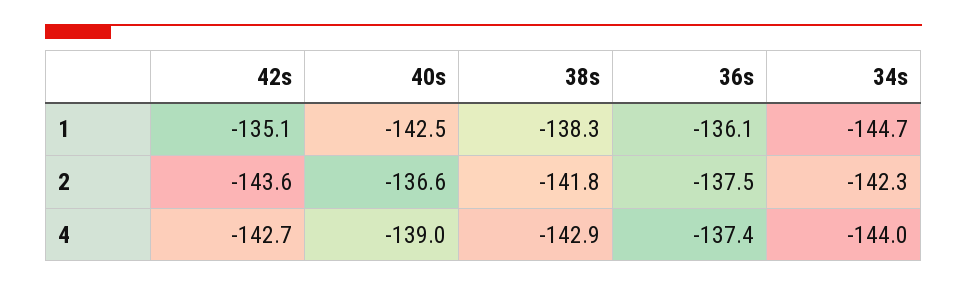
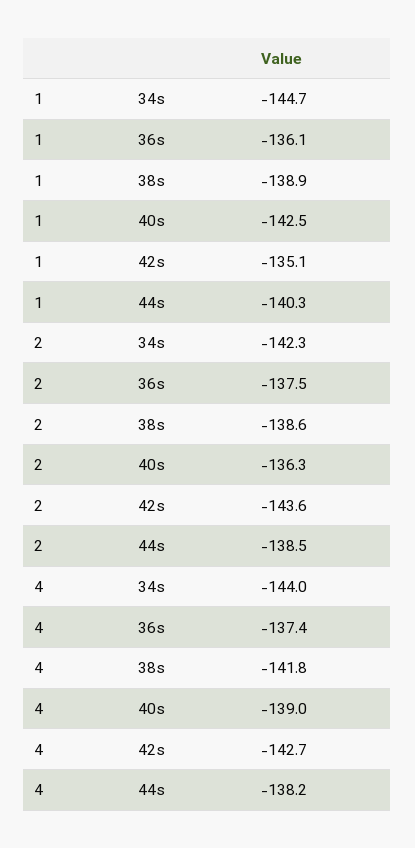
  {
    "42s": {
      "1": -135.1,
      "2": -143.6,
      "4": -142.7
    },
    "40s": {
      "1": -142.5,
-     "2": -136.6,
+     "2": -136.3,
      "4": -139
    },
    "38s": {
-     "1": -138.3,
+     "1": -138.9,
-     "2": -141.8,
+     "2": -138.6,
-     "4": -142.9
+     "4": -141.8
    },
    "36s": {
      "1": -136.1,
      "2": -137.5,
      "4": -137.4
    },
    "34s": {
      "1": -144.7,
      "2": -142.3,
      "4": -144
-   }
+   },
+   "44s": {
+     "1": -140.3,
+     "2": -138.5,
+     "4": -138.2
+   }
  }

